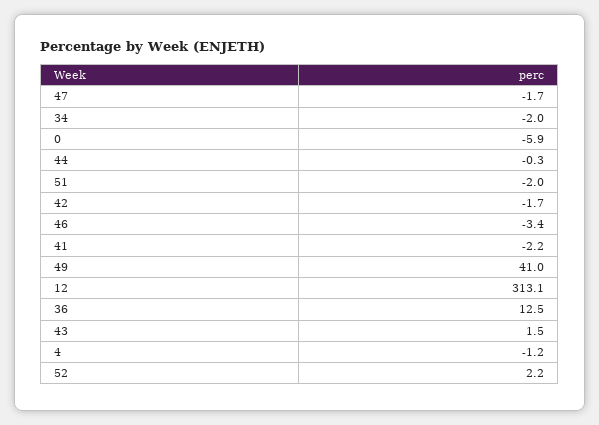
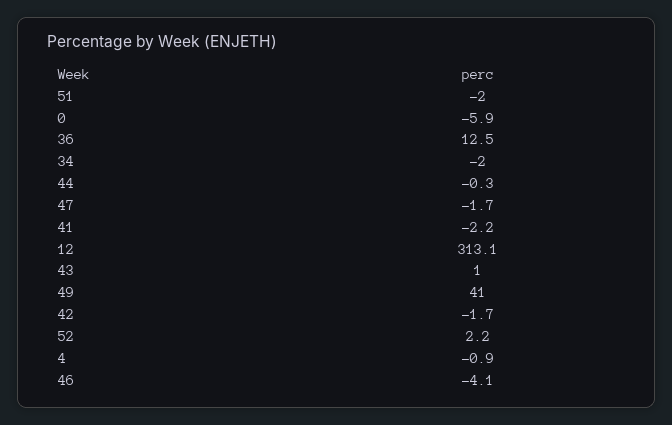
  {
    "47": -1.7,
    "34": -2,
    "0": -5.9,
    "44": -0.3,
    "51": -2,
    "42": -1.7,
-   "46": -3.4,
+   "46": -4.1,
    "41": -2.2,
    "49": 41,
    "12": 313.1,
    "36": 12.5,
-   "43": 1.5,
+   "43": 1,
-   "4": -1.2,
+   "4": -0.9,
    "52": 2.2
  }

